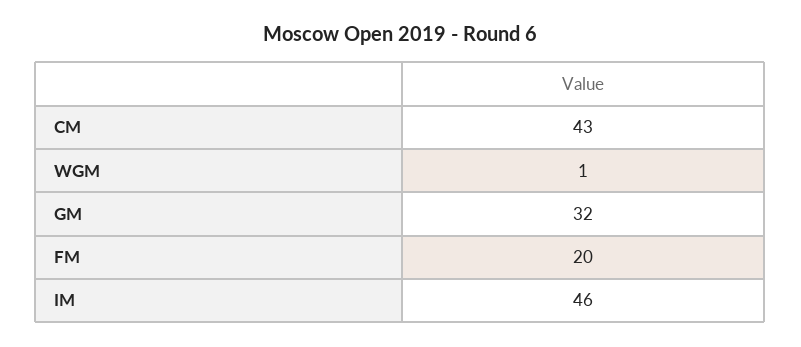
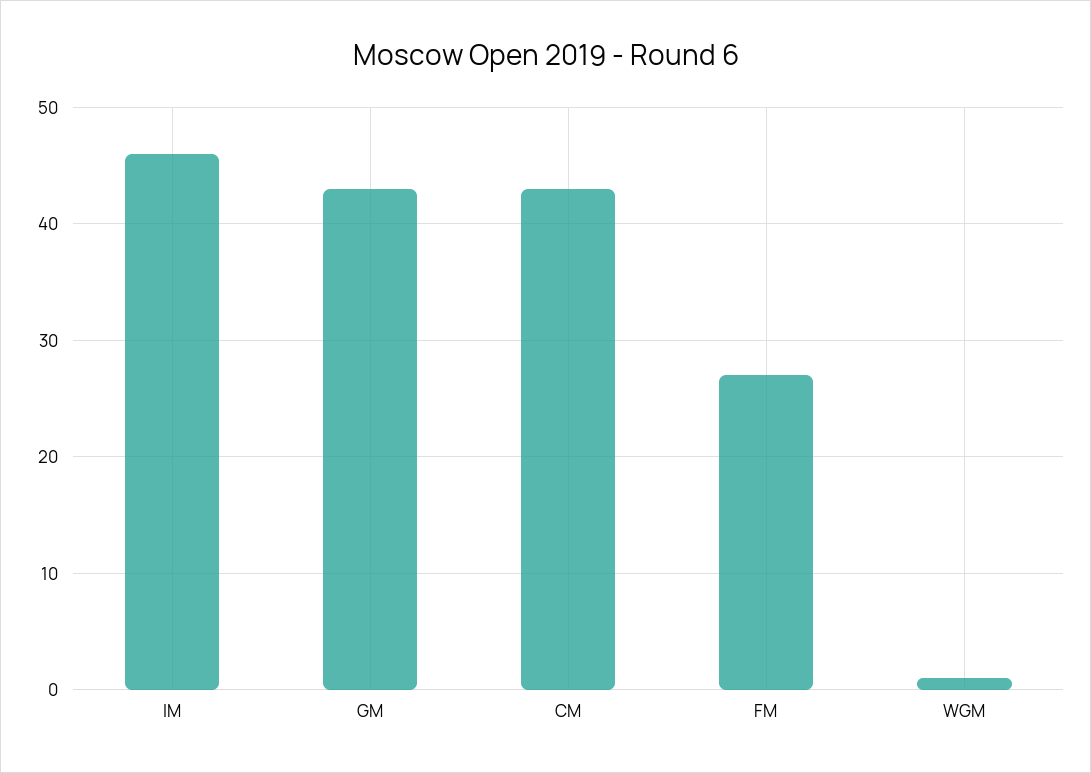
  {
    "CM": 43,
    "WGM": 1,
-   "GM": 32,
+   "GM": 43,
-   "FM": 20,
+   "FM": 27,
    "IM": 46
  }

